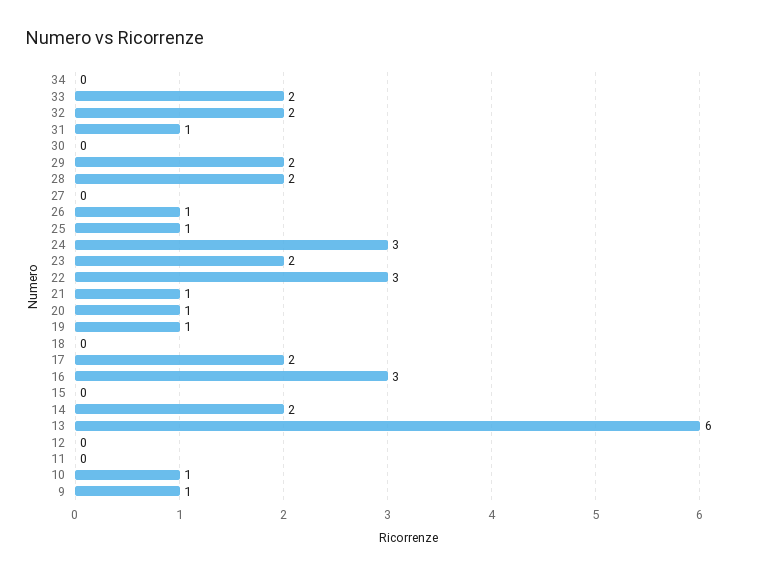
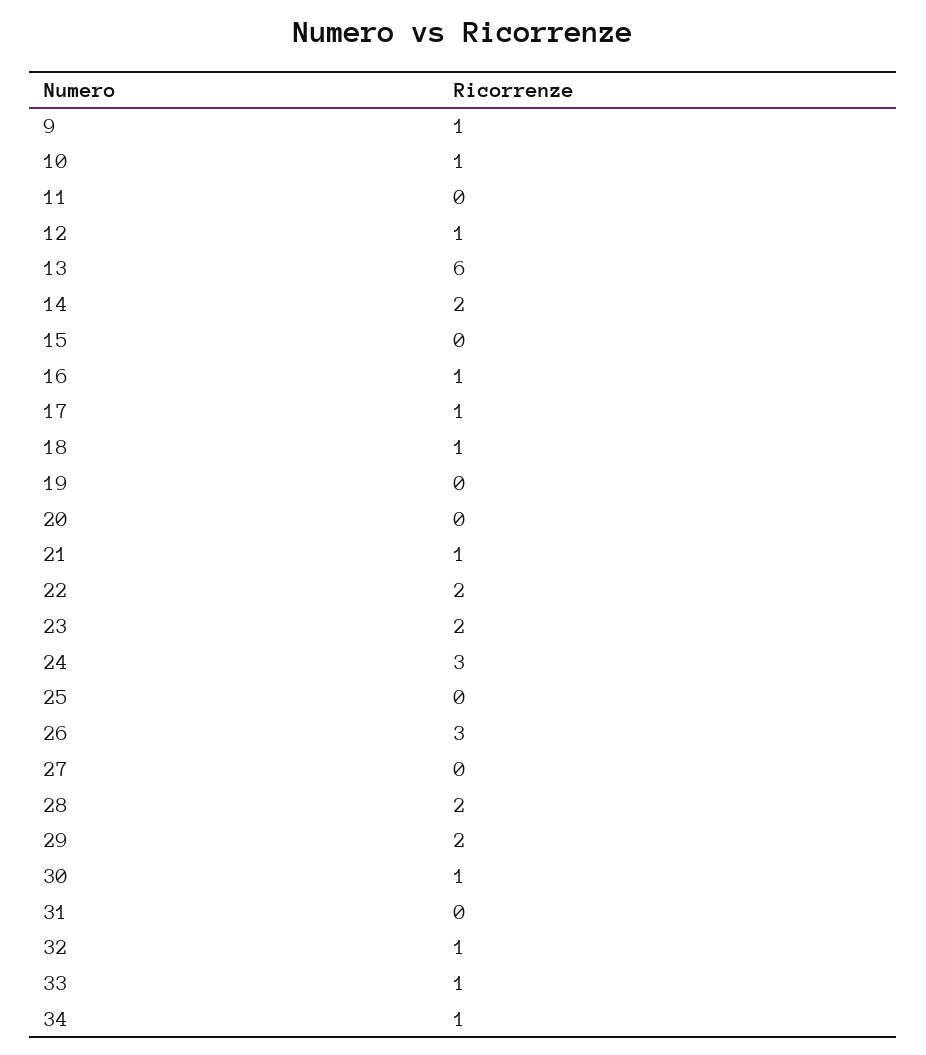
  {
-   "34": 0,
+   "34": 1,
-   "33": 2,
+   "33": 1,
-   "32": 2,
+   "32": 1,
-   "31": 1,
+   "31": 0,
-   "30": 0,
+   "30": 1,
    "29": 2,
    "28": 2,
    "27": 0,
-   "26": 1,
+   "26": 3,
-   "25": 1,
+   "25": 0,
    "24": 3,
    "23": 2,
-   "22": 3,
+   "22": 2,
    "21": 1,
-   "20": 1,
+   "20": 0,
-   "19": 1,
+   "19": 0,
-   "18": 0,
+   "18": 1,
-   "17": 2,
+   "17": 1,
-   "16": 3,
+   "16": 1,
    "15": 0,
    "14": 2,
    "13": 6,
-   "12": 0,
+   "12": 1,
    "11": 0,
    "10": 1,
    "9": 1
  }

